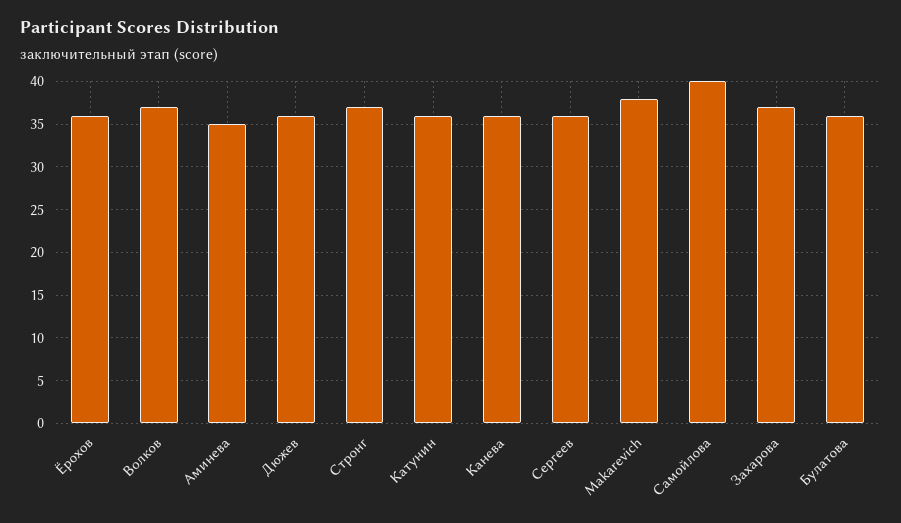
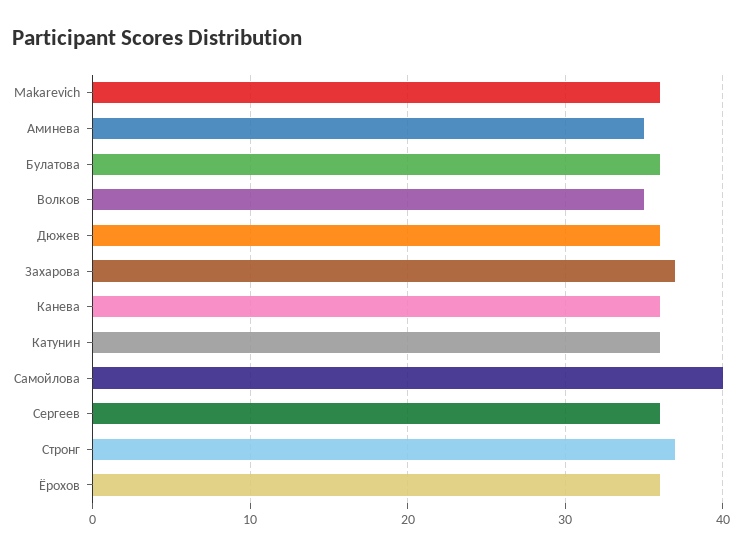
  {
    "Ёрохов": 36,
-   "Волков": 37,
+   "Волков": 35,
    "Аминева": 35,
    "Дюжев": 36,
    "Стронг": 37,
    "Катунин": 36,
    "Канева": 36,
    "Сергеев": 36,
-   "Makarevich": 38,
+   "Makarevich": 36,
    "Самойлова": 40,
    "Захарова": 37,
    "Булатова": 36
  }

